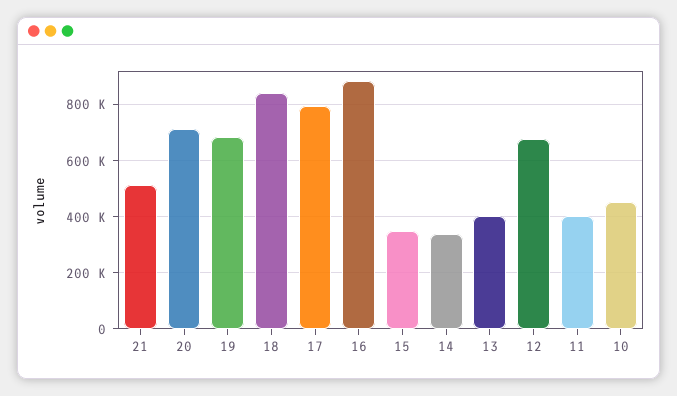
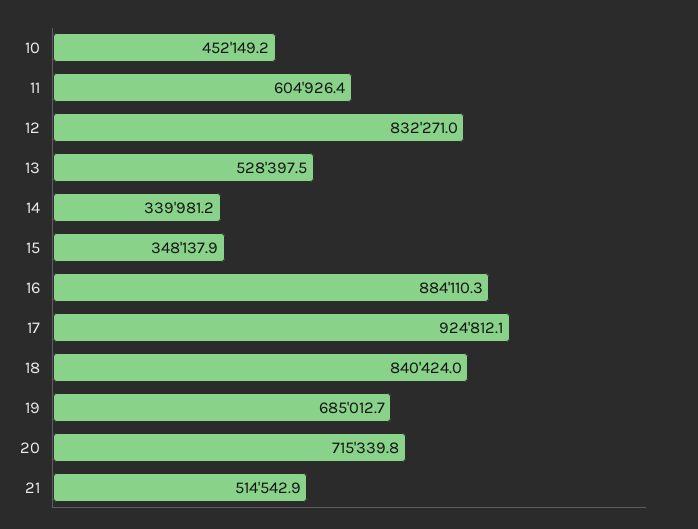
  {
    "21": 514542.9,
    "20": 715339.8,
    "19": 685012.7,
    "18": 840424,
-   "17": 800000,
+   "17": 924812.1,
    "16": 884110.3,
    "15": 348137.9,
    "14": 339981.2,
-   "13": 400000,
+   "13": 528397.5,
-   "12": 675000,
+   "12": 832271,
-   "11": 400000,
+   "11": 604926.4,
    "10": 452149.2
  }

